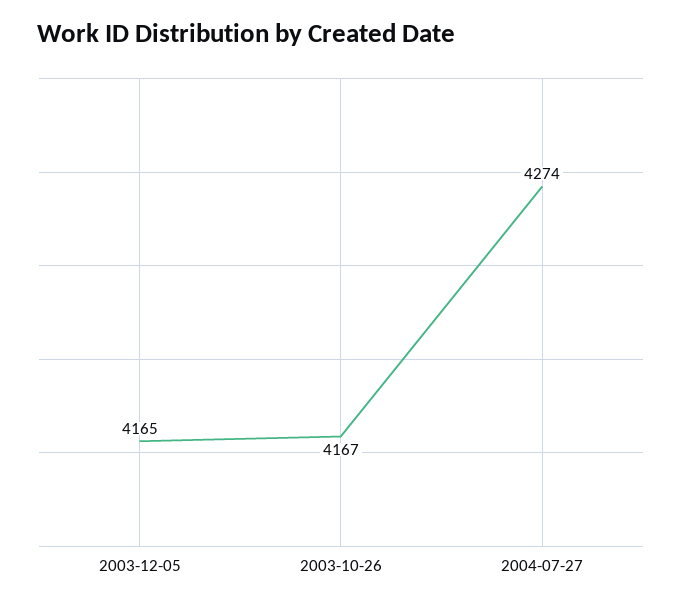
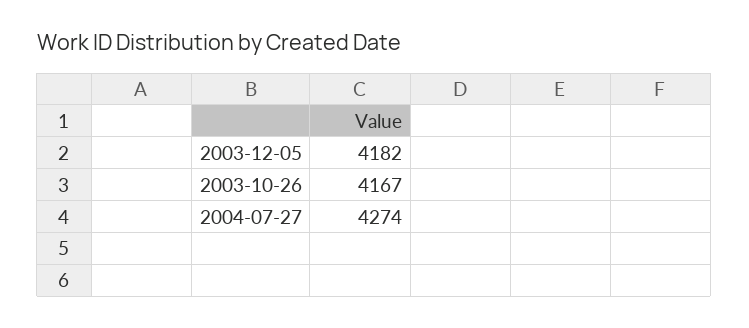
  {
-   "2003-12-05": 4165,
+   "2003-12-05": 4182,
    "2003-10-26": 4167,
    "2004-07-27": 4274
  }

